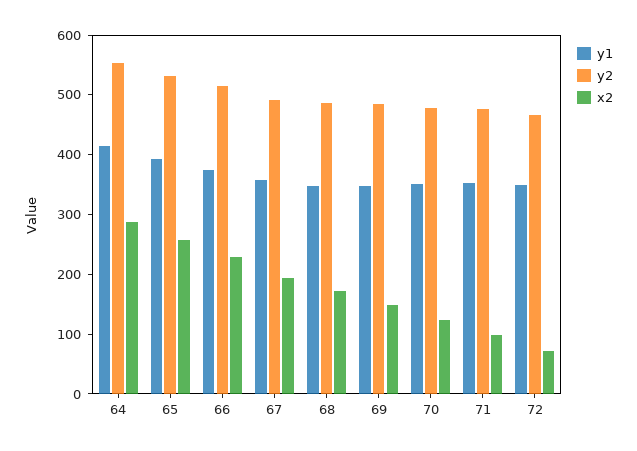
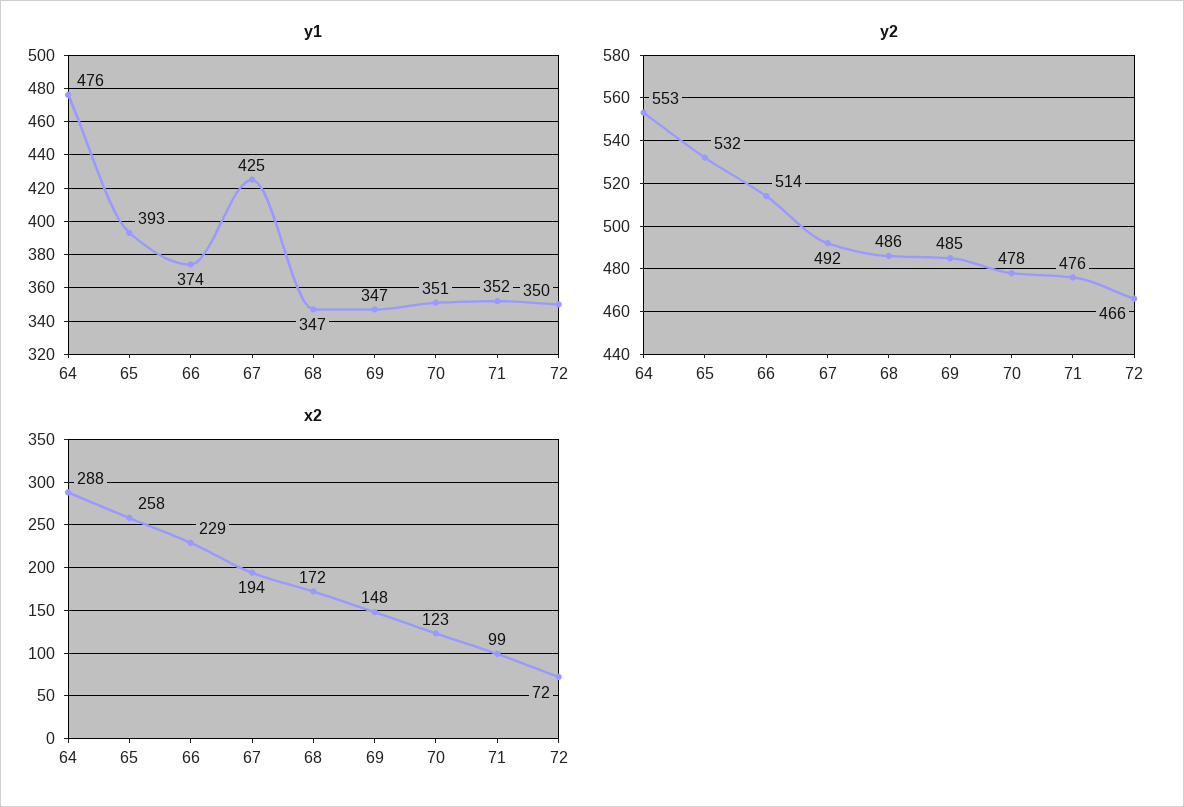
  {
    "y1": {
-     "64": 420,
+     "64": 476,
      "65": 393,
      "66": 374,
-     "67": 360,
+     "67": 425,
      "68": 347,
      "69": 347,
      "70": 351,
      "71": 352,
      "72": 350
    },
    "y2": {
      "64": 553,
      "65": 532,
      "66": 514,
      "67": 492,
      "68": 486,
      "69": 485,
      "70": 478,
      "71": 476,
      "72": 466
    },
    "x2": {
      "64": 288,
      "65": 258,
      "66": 229,
      "67": 194,
      "68": 172,
      "69": 148,
      "70": 123,
      "71": 99,
      "72": 72
    }
  }

